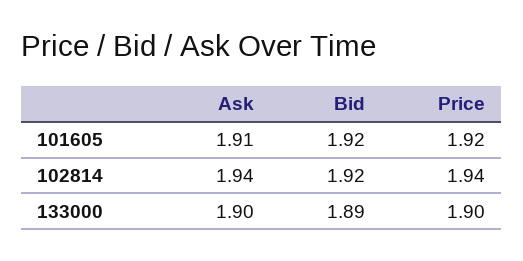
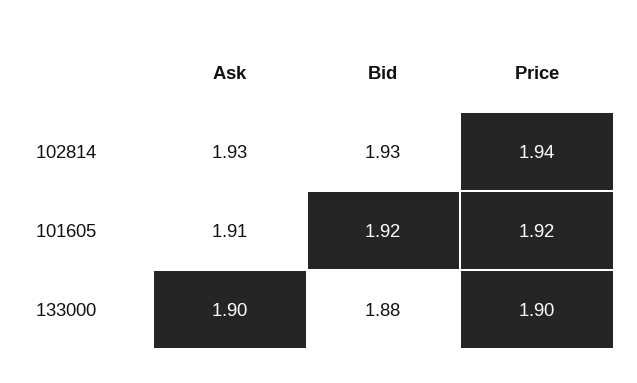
  {
    "Ask": {
      "101605": 1.91,
-     "102814": 1.94,
+     "102814": 1.93,
      "133000": 1.9
    },
    "Bid": {
      "101605": 1.92,
-     "102814": 1.92,
+     "102814": 1.93,
-     "133000": 1.89
+     "133000": 1.88
    },
    "Price": {
      "101605": 1.92,
      "102814": 1.94,
      "133000": 1.9
    }
  }

